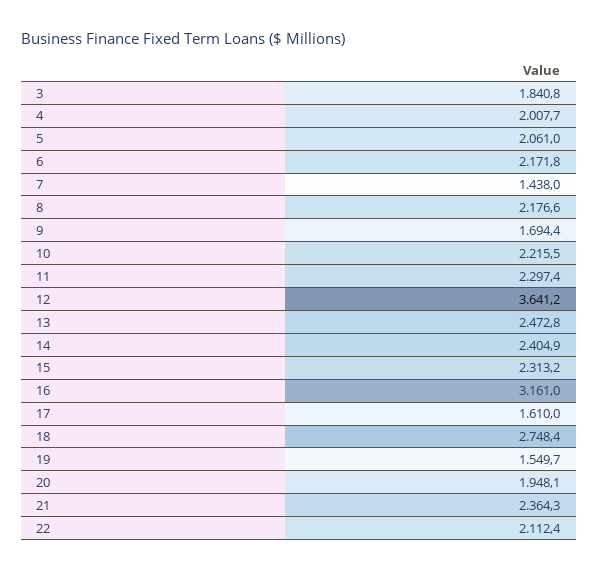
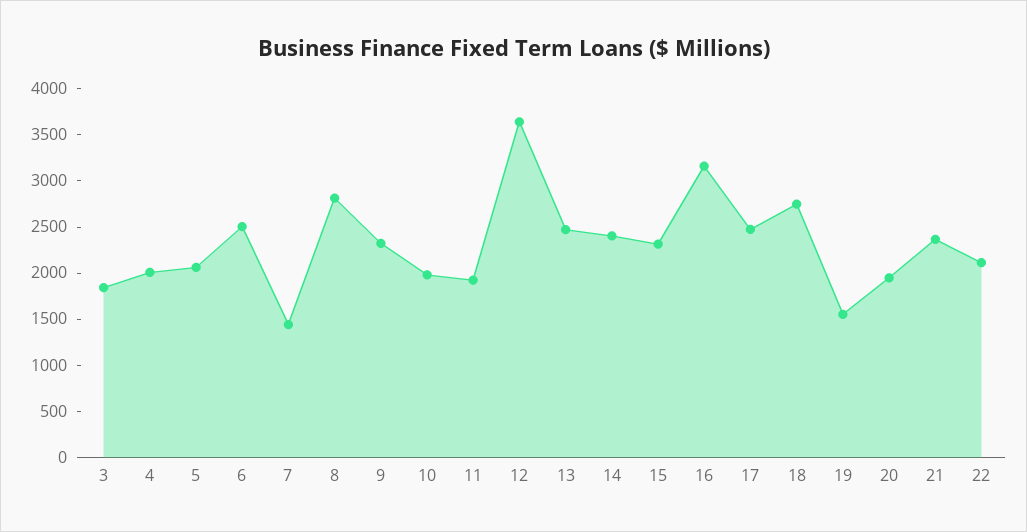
  {
    "3": 1840.8,
    "4": 2007.7,
    "5": 2061,
-   "6": 2171.8,
+   "6": 2500,
    "7": 1438,
-   "8": 2176.6,
+   "8": 2800,
-   "9": 1694.4,
+   "9": 2300,
-   "10": 2215.5,
+   "10": 2000,
-   "11": 2297.4,
+   "11": 1900,
    "12": 3641.2,
    "13": 2472.8,
    "14": 2404.9,
    "15": 2313.2,
    "16": 3161,
-   "17": 1610,
+   "17": 2500,
    "18": 2748.4,
    "19": 1549.7,
    "20": 1948.1,
    "21": 2364.3,
    "22": 2112.4
  }

